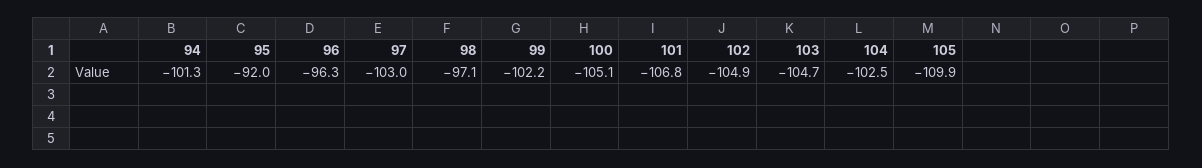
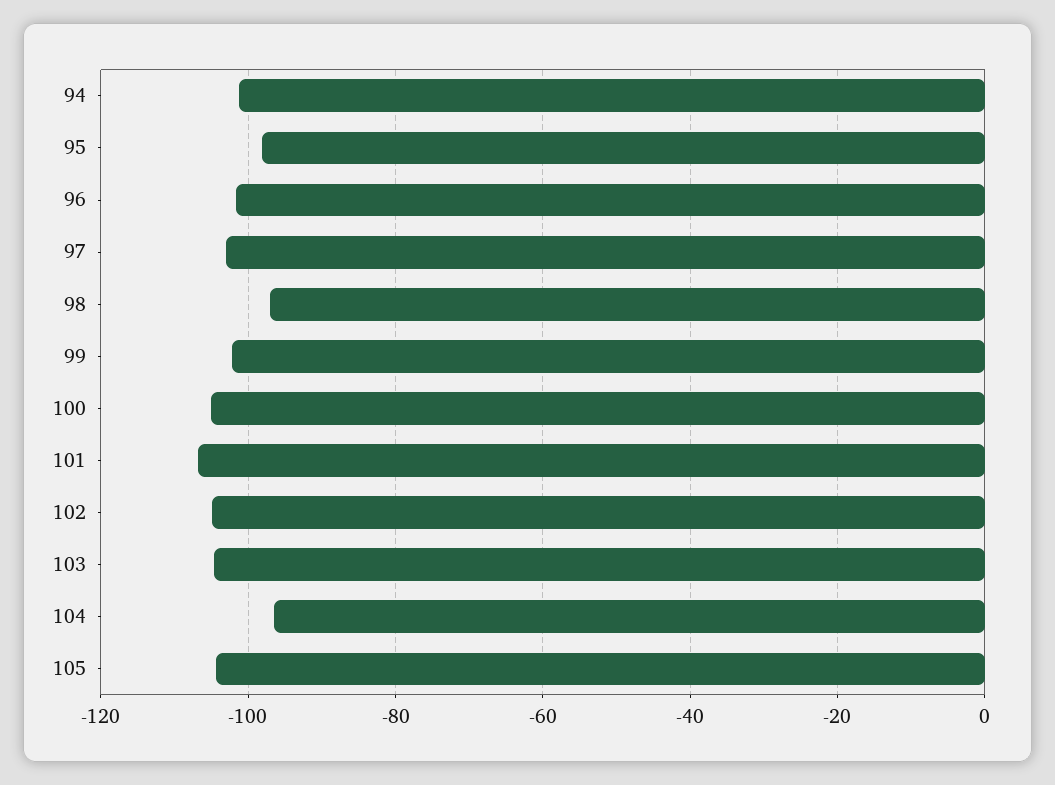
  {
    "94": -101.3,
-   "95": -92,
+   "95": -98,
-   "96": -96.3,
+   "96": -102,
    "97": -103,
    "98": -97.1,
    "99": -102.2,
    "100": -105.1,
    "101": -106.8,
    "102": -104.9,
    "103": -104.7,
-   "104": -102.5,
+   "104": -96,
-   "105": -109.9
+   "105": -104
  }

